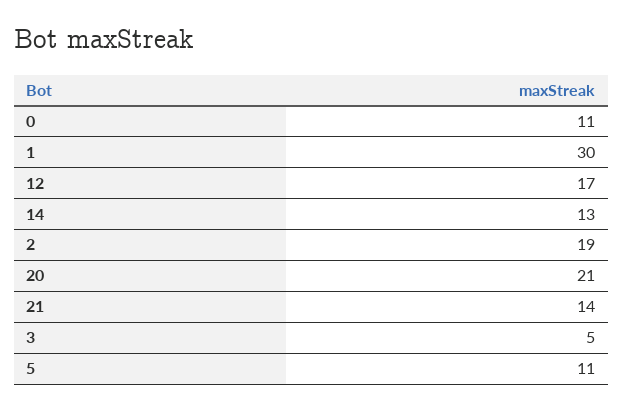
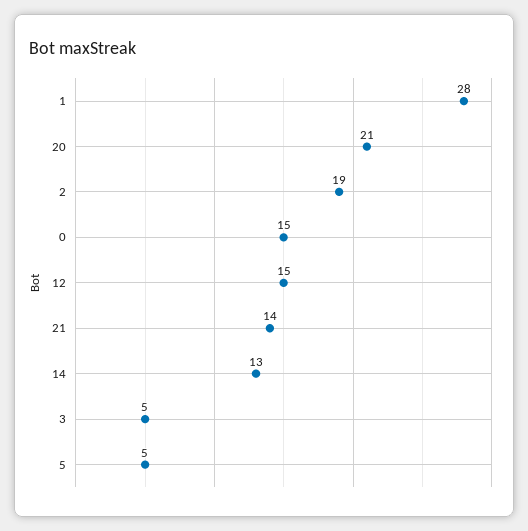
  {
-   "0": 11,
+   "0": 15,
-   "1": 30,
+   "1": 28,
-   "12": 17,
+   "12": 15,
    "14": 13,
    "2": 19,
    "20": 21,
    "21": 14,
    "3": 5,
-   "5": 11
+   "5": 5
  }

